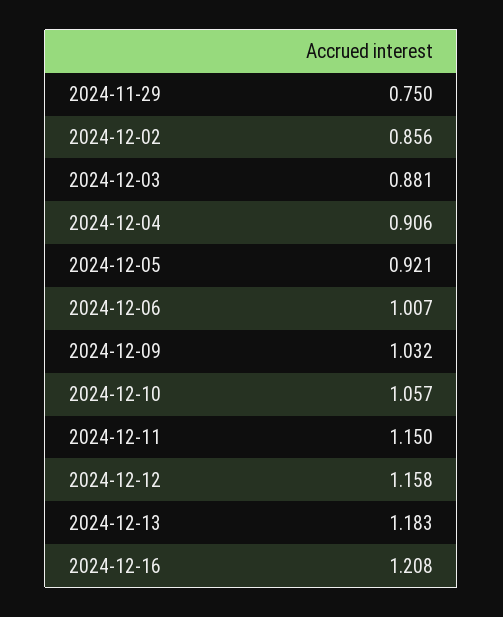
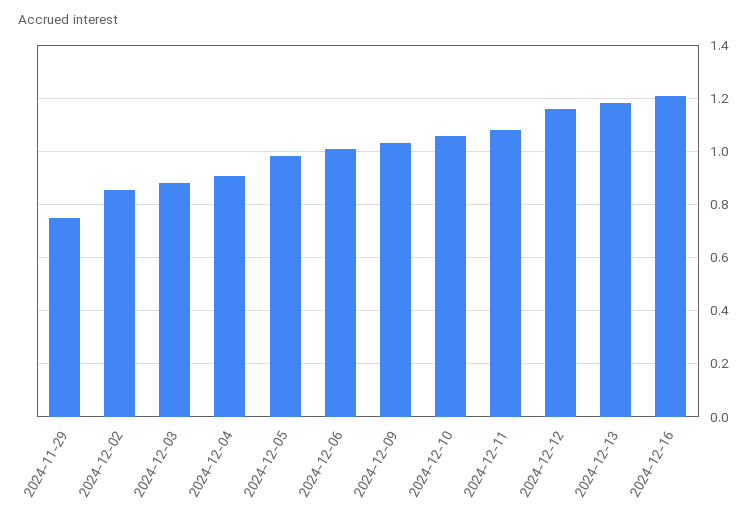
  {
    "2024-11-29": 0.75,
    "2024-12-02": 0.856,
    "2024-12-03": 0.881,
    "2024-12-04": 0.906,
-   "2024-12-05": 0.921,
+   "2024-12-05": 0.975,
    "2024-12-06": 1.007,
    "2024-12-09": 1.032,
    "2024-12-10": 1.057,
-   "2024-12-11": 1.15,
+   "2024-12-11": 1.075,
    "2024-12-12": 1.158,
    "2024-12-13": 1.183,
    "2024-12-16": 1.208
  }

